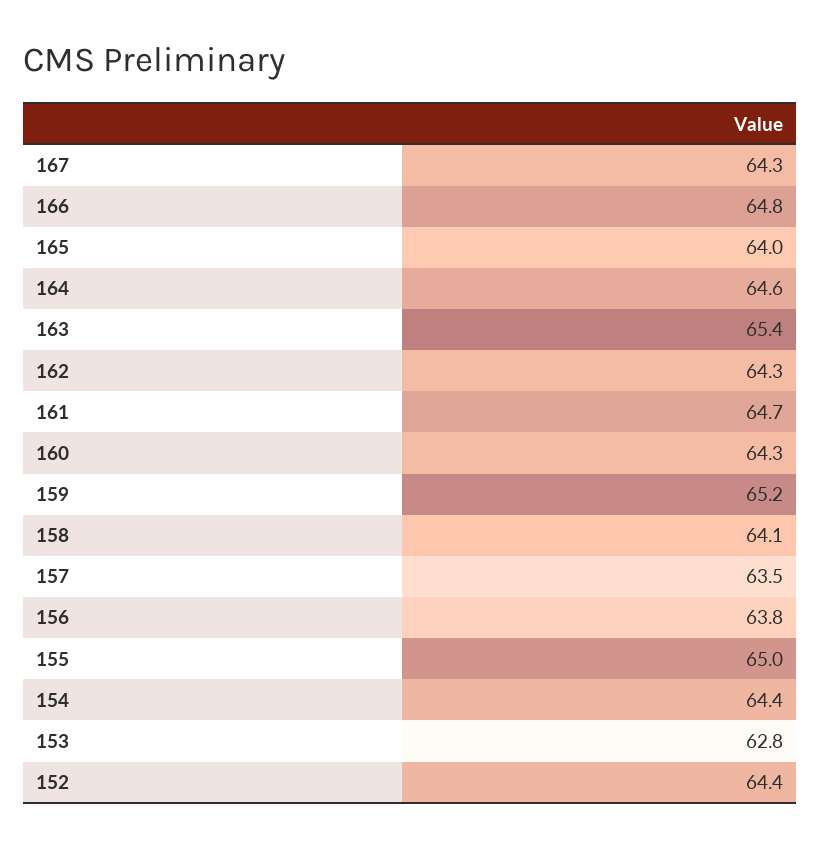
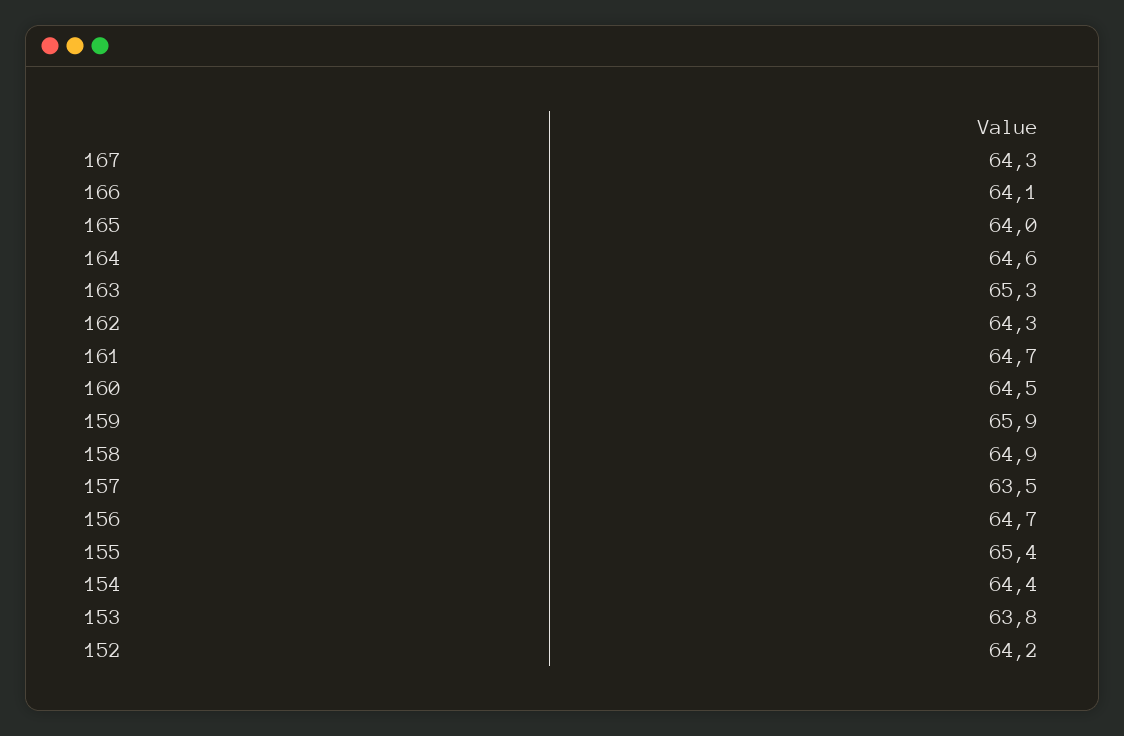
  {
    "167": 64.3,
-   "166": 64.8,
+   "166": 64.1,
    "165": 64,
    "164": 64.6,
-   "163": 65.4,
+   "163": 65.3,
    "162": 64.3,
    "161": 64.7,
-   "160": 64.3,
+   "160": 64.5,
-   "159": 65.2,
+   "159": 65.9,
-   "158": 64.1,
+   "158": 64.9,
    "157": 63.5,
-   "156": 63.8,
+   "156": 64.7,
-   "155": 65,
+   "155": 65.4,
    "154": 64.4,
-   "153": 62.8,
+   "153": 63.8,
-   "152": 64.4
+   "152": 64.2
  }

